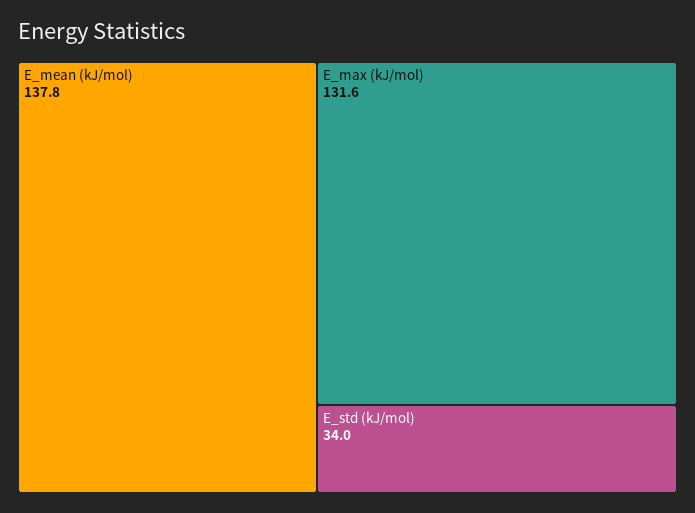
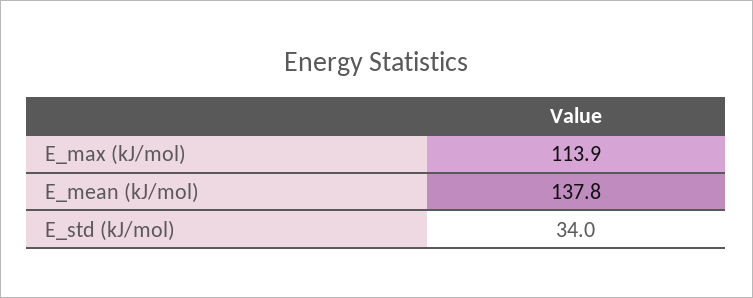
  {
    "E_mean (kJ/mol)": 137.8,
-   "E_max (kJ/mol)": 131.6,
+   "E_max (kJ/mol)": 113.9,
    "E_std (kJ/mol)": 34
  }

